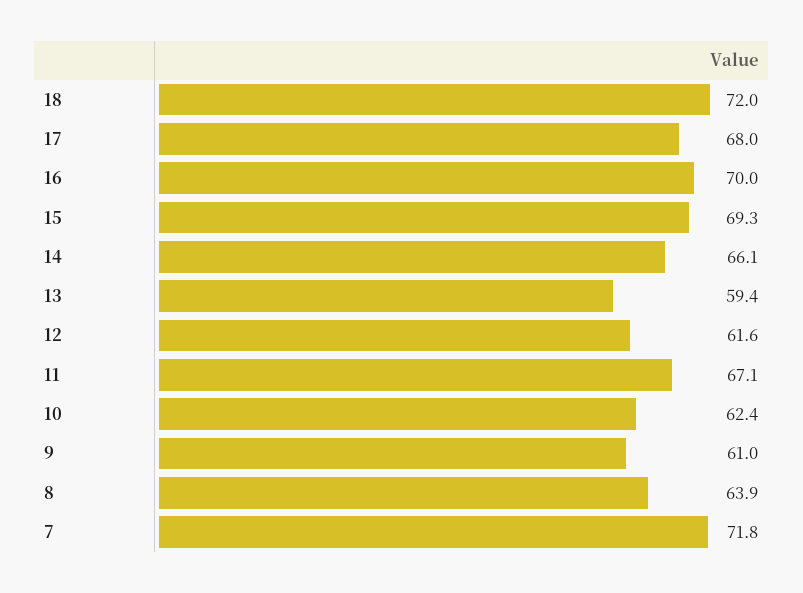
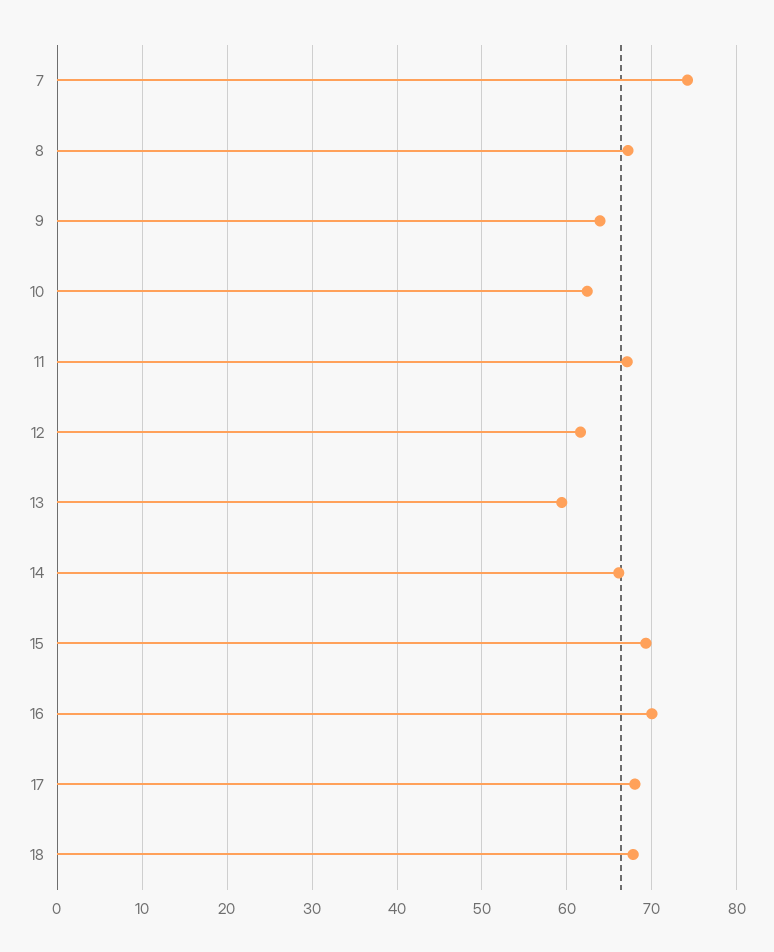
  {
-   "18": 72,
+   "18": 68,
    "17": 68,
    "16": 70,
    "15": 69.3,
    "14": 66.1,
    "13": 59.4,
    "12": 61.6,
    "11": 67.1,
    "10": 62.4,
-   "9": 61,
+   "9": 64,
-   "8": 63.9,
+   "8": 67,
-   "7": 71.8
+   "7": 74
  }

